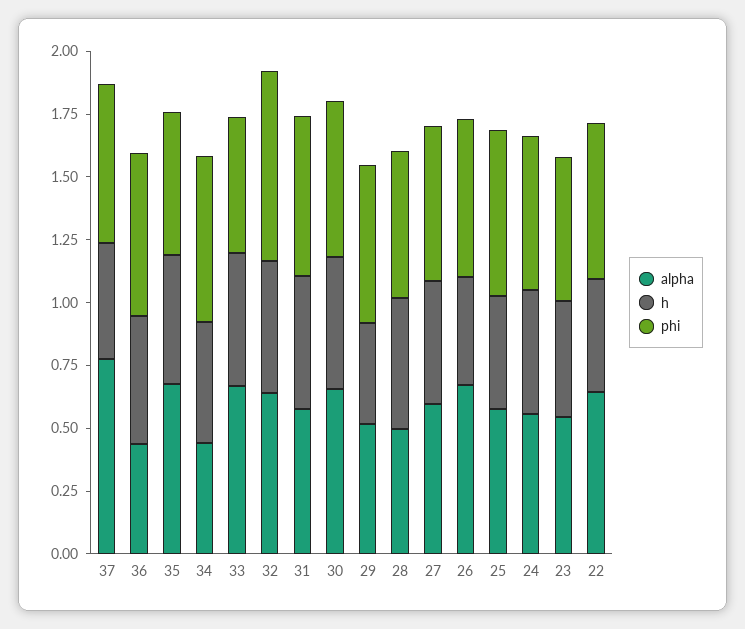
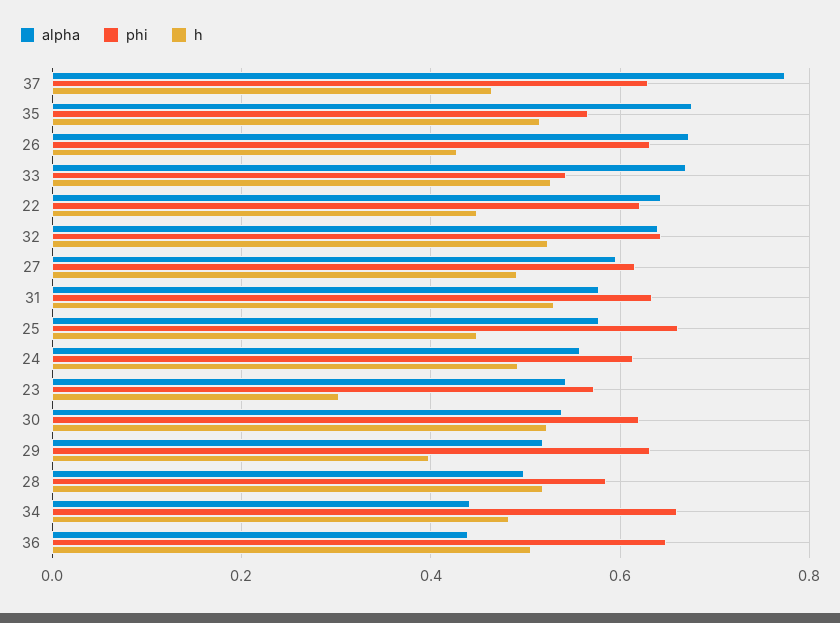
  {
    "alpha": {
      "37": 0.78,
      "36": 0.44,
      "35": 0.68,
      "34": 0.44,
      "33": 0.66,
      "32": 0.64,
      "31": 0.58,
-     "30": 0.65,
+     "30": 0.54,
      "29": 0.52,
      "28": 0.5,
      "27": 0.6,
      "26": 0.68,
      "25": 0.58,
      "24": 0.56,
      "23": 0.54,
      "22": 0.64
    },
    "h": {
      "37": 0.46,
      "36": 0.5,
      "35": 0.52,
      "34": 0.48,
      "33": 0.52,
      "32": 0.52,
      "31": 0.52,
      "30": 0.52,
      "29": 0.4,
      "28": 0.52,
      "27": 0.5,
      "26": 0.42,
      "25": 0.44,
      "24": 0.5,
-     "23": 0.45,
+     "23": 0.3,
      "22": 0.44
    },
    "phi": {
      "37": 0.62,
      "36": 0.64,
      "35": 0.56,
      "34": 0.66,
      "33": 0.54,
-     "32": 0.75,
+     "32": 0.64,
      "31": 0.64,
      "30": 0.62,
      "29": 0.64,
      "28": 0.58,
      "27": 0.62,
      "26": 0.64,
      "25": 0.66,
      "24": 0.62,
      "23": 0.58,
      "22": 0.62
    }
  }

